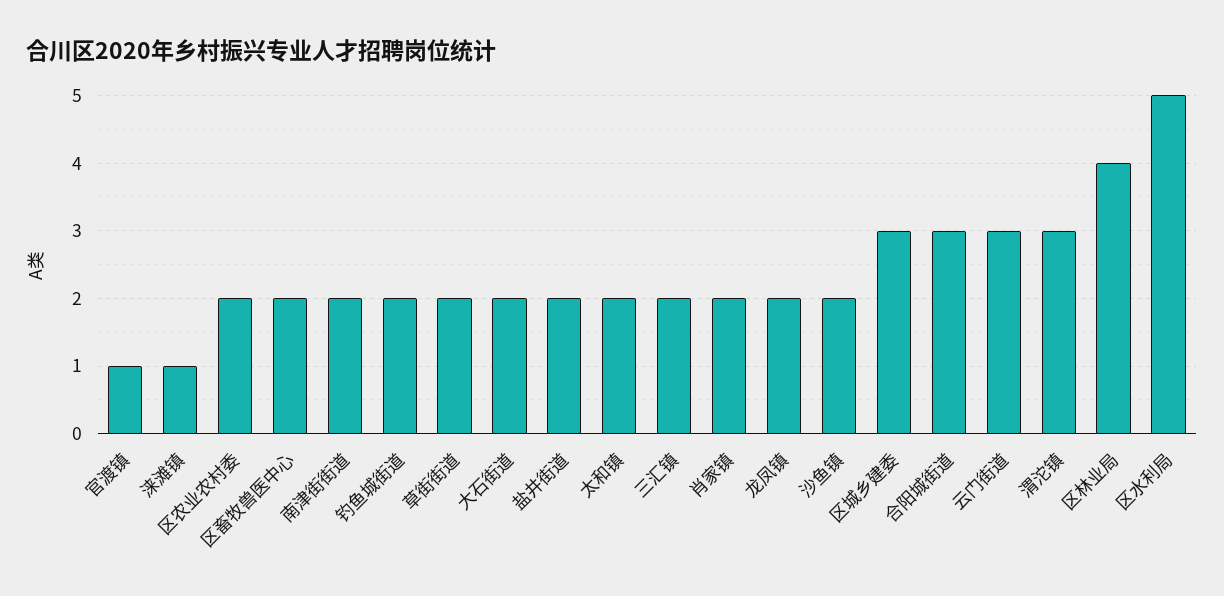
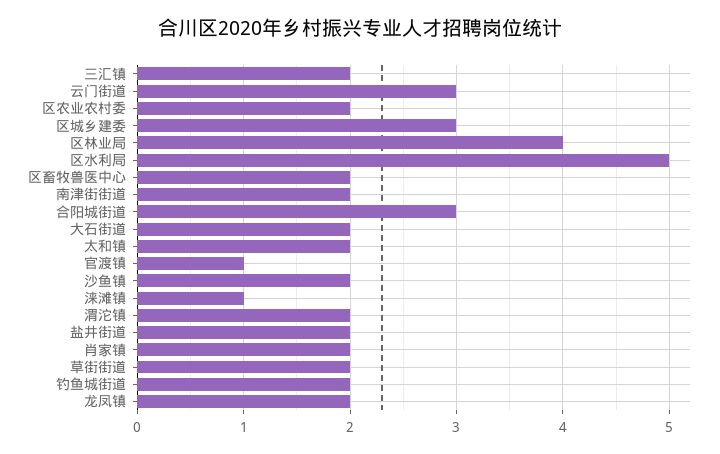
  {
    "官渡镇": 1,
    "涞滩镇": 1,
    "区农业农村委": 2,
    "区畜牧兽医中心": 2,
    "南津街街道": 2,
    "钓鱼城街道": 2,
    "草街街道": 2,
    "大石街道": 2,
    "盐井街道": 2,
    "太和镇": 2,
    "三汇镇": 2,
    "肖家镇": 2,
    "龙凤镇": 2,
    "沙鱼镇": 2,
    "区城乡建委": 3,
    "合阳城街道": 3,
    "云门街道": 3,
-   "渭沱镇": 3,
+   "渭沱镇": 2,
    "区林业局": 4,
    "区水利局": 5
  }

